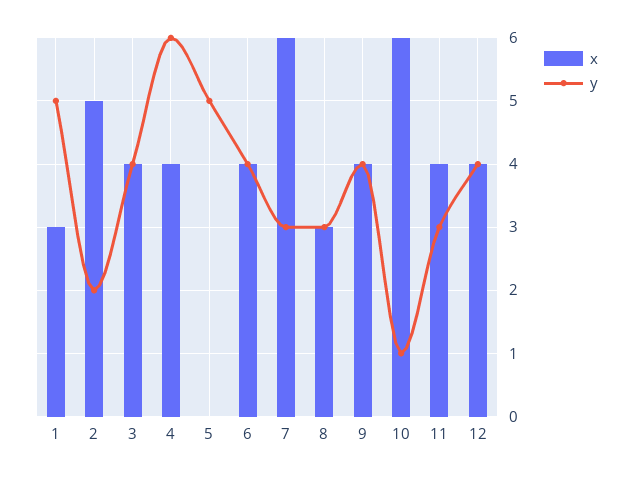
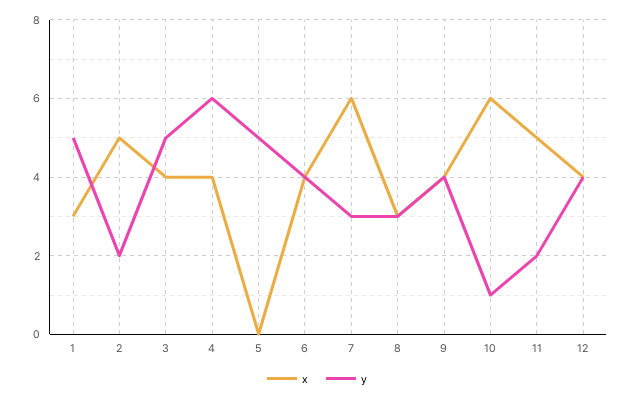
  {
    "x": {
      "1": 3,
      "2": 5,
      "3": 4,
      "4": 4,
      "5": 0,
      "6": 4,
      "7": 6,
      "8": 3,
      "9": 4,
      "10": 6,
-     "11": 4,
+     "11": 5,
      "12": 4
    },
    "y": {
      "1": 5,
      "2": 2,
-     "3": 4,
+     "3": 5,
      "4": 6,
      "5": 5,
      "6": 4,
      "7": 3,
      "8": 3,
      "9": 4,
      "10": 1,
-     "11": 3,
+     "11": 2,
      "12": 4
    }
  }

